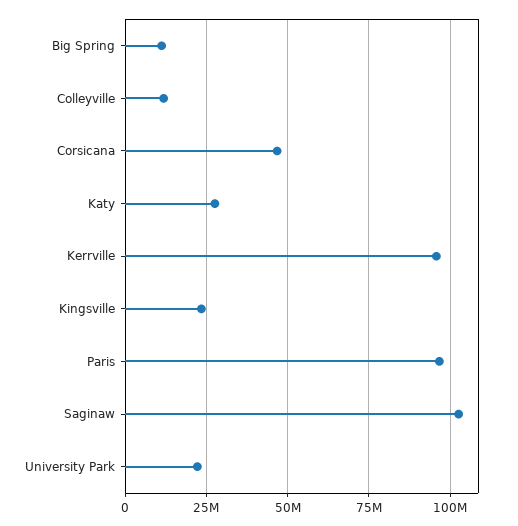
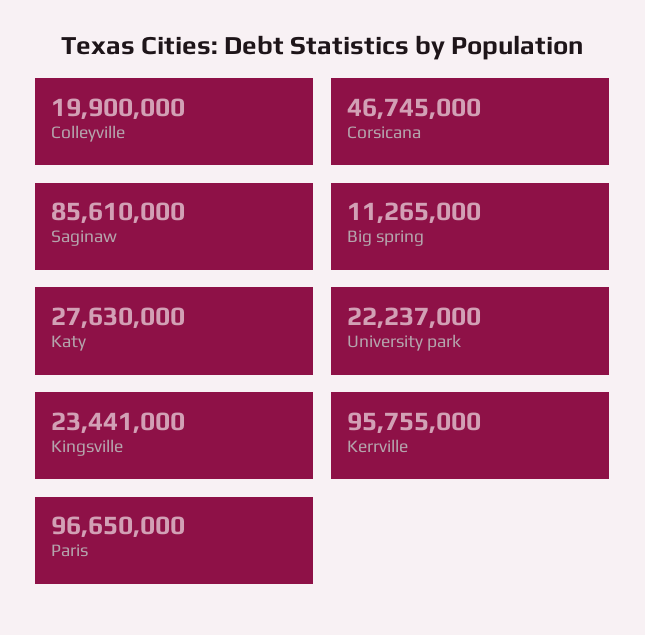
  {
    "Big Spring": 11265000,
-   "Colleyville": 12500000,
+   "Colleyville": 19900000,
    "Corsicana": 46745000,
    "Katy": 27630000,
    "Kerrville": 95755000,
    "Kingsville": 23441000,
    "Paris": 96650000,
-   "Saginaw": 102500000,
+   "Saginaw": 85610000,
    "University Park": 22237000
  }

